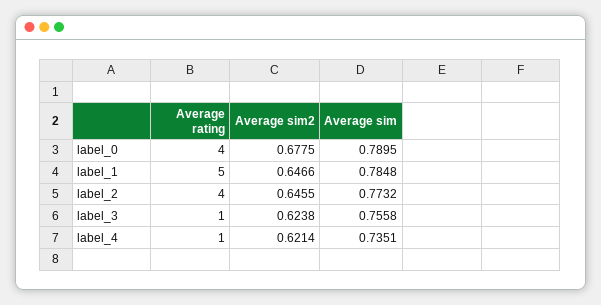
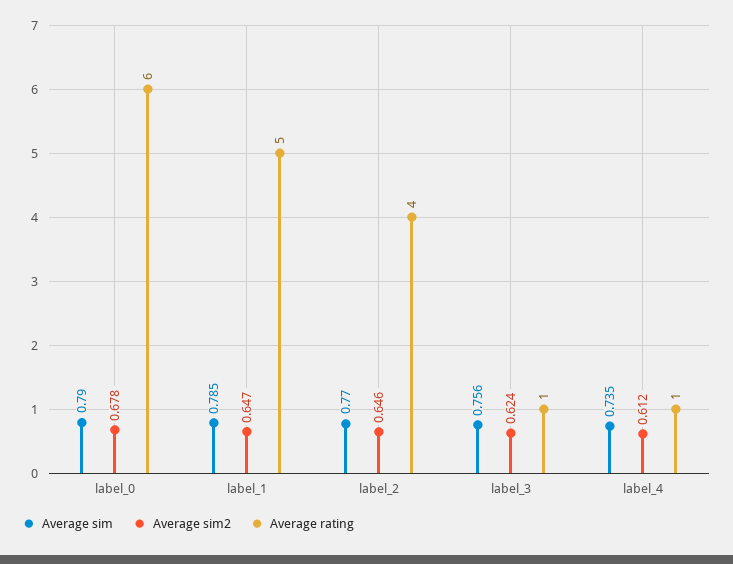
  {
    "Average rating": {
-     "label_0": 4,
+     "label_0": 6,
      "label_1": 5,
      "label_2": 4,
      "label_3": 1,
      "label_4": 1
    },
    "Average sim2": {
      "label_0": 0.6775,
      "label_1": 0.6466,
      "label_2": 0.6455,
      "label_3": 0.6238,
-     "label_4": 0.6214
+     "label_4": 0.612
    },
    "Average sim": {
      "label_0": 0.7895,
      "label_1": 0.7848,
-     "label_2": 0.7732,
+     "label_2": 0.77,
      "label_3": 0.7558,
      "label_4": 0.7351
    }
  }

